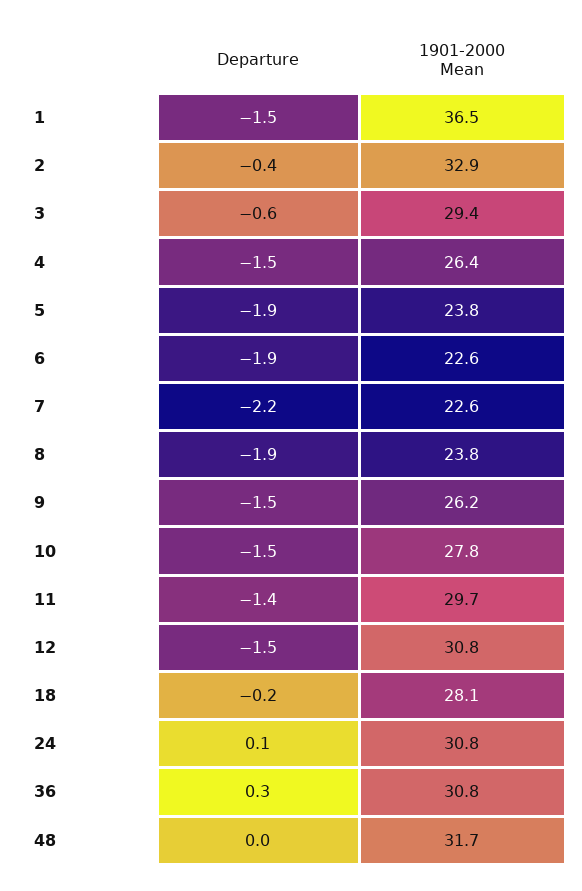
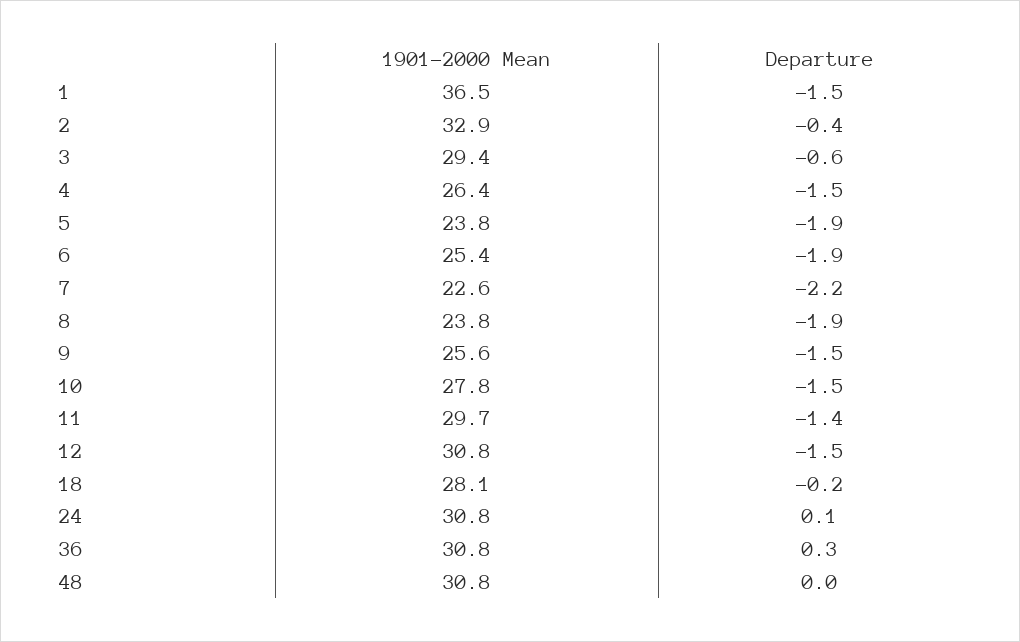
  {
    "Departure": {
      "1": -1.5,
      "2": -0.4,
      "3": -0.6,
      "4": -1.5,
      "5": -1.9,
      "6": -1.9,
      "7": -2.2,
      "8": -1.9,
      "9": -1.5,
      "10": -1.5,
      "11": -1.4,
      "12": -1.5,
      "18": -0.2,
      "24": 0.1,
      "36": 0.3,
      "48": 0
    },
    "1901-2000 Mean": {
      "1": 36.5,
      "2": 32.9,
      "3": 29.4,
      "4": 26.4,
      "5": 23.8,
-     "6": 22.6,
+     "6": 25.4,
      "7": 22.6,
      "8": 23.8,
-     "9": 26.2,
+     "9": 25.6,
      "10": 27.8,
      "11": 29.7,
      "12": 30.8,
      "18": 28.1,
      "24": 30.8,
      "36": 30.8,
-     "48": 31.7
+     "48": 30.8
    }
  }

